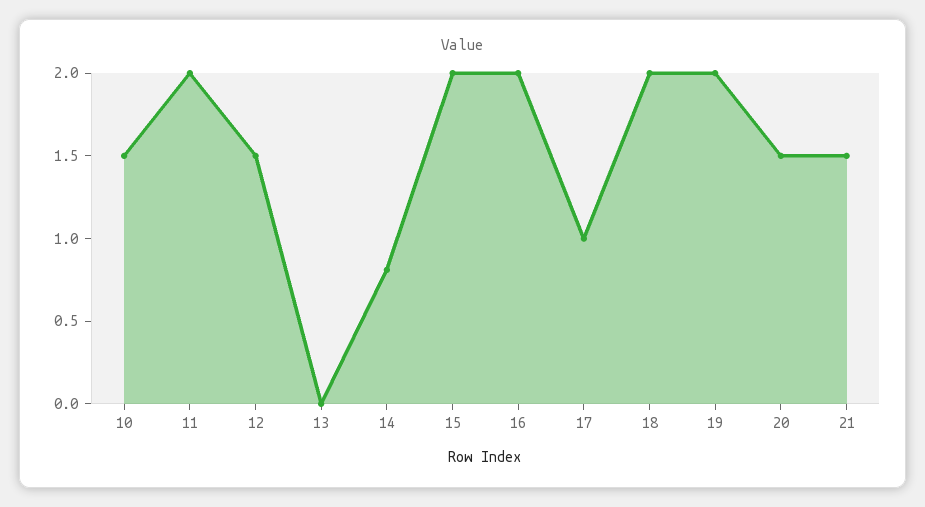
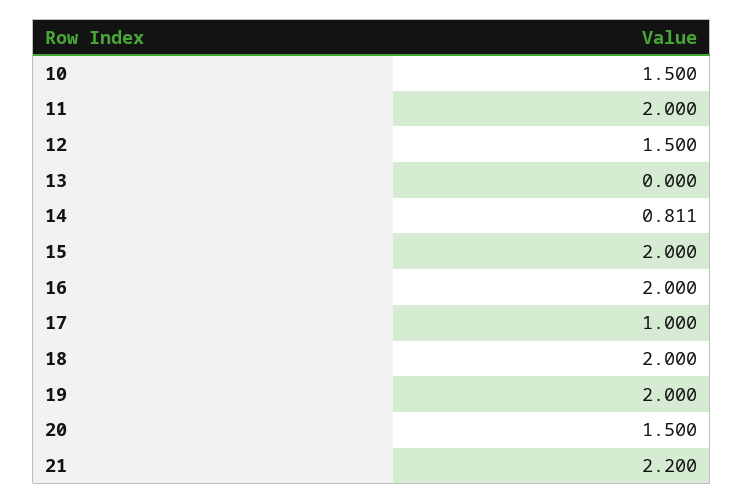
  {
    "10": 1.5,
    "11": 2,
    "12": 1.5,
    "13": 0,
    "14": 0.811,
    "15": 2,
    "16": 2,
    "17": 1,
    "18": 2,
    "19": 2,
    "20": 1.5,
-   "21": 1.5
+   "21": 2.2
  }

